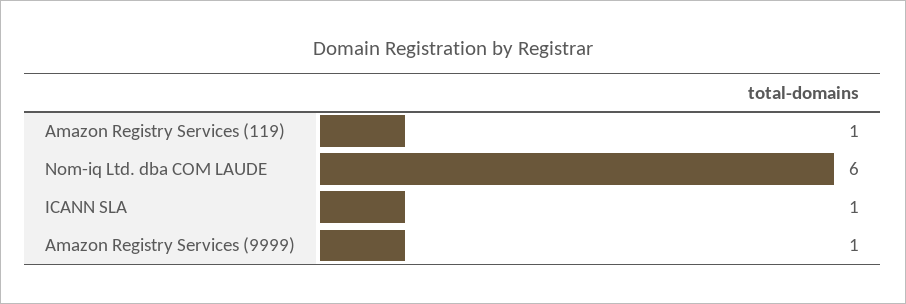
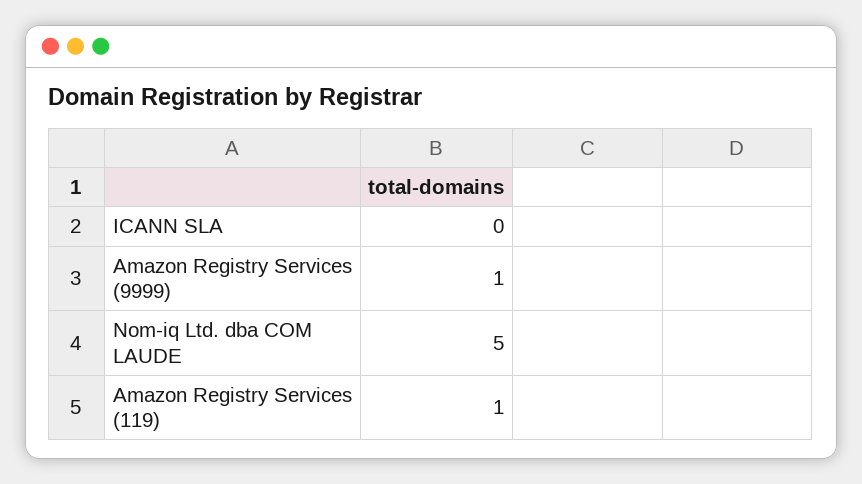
  {
    "Amazon Registry Services (119)": 1,
-   "Nom-iq Ltd. dba COM LAUDE": 6,
+   "Nom-iq Ltd. dba COM LAUDE": 5,
-   "ICANN SLA": 1,
+   "ICANN SLA": 0,
    "Amazon Registry Services (9999)": 1
  }

